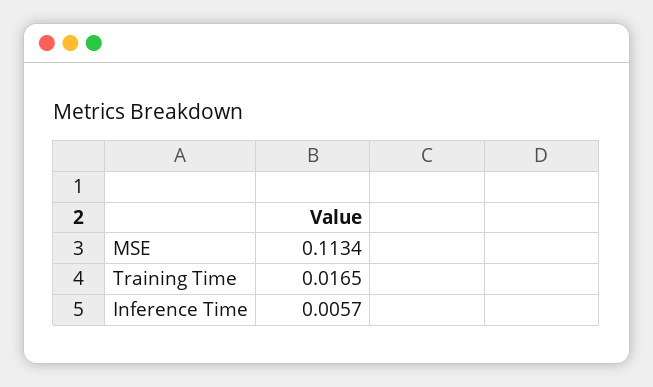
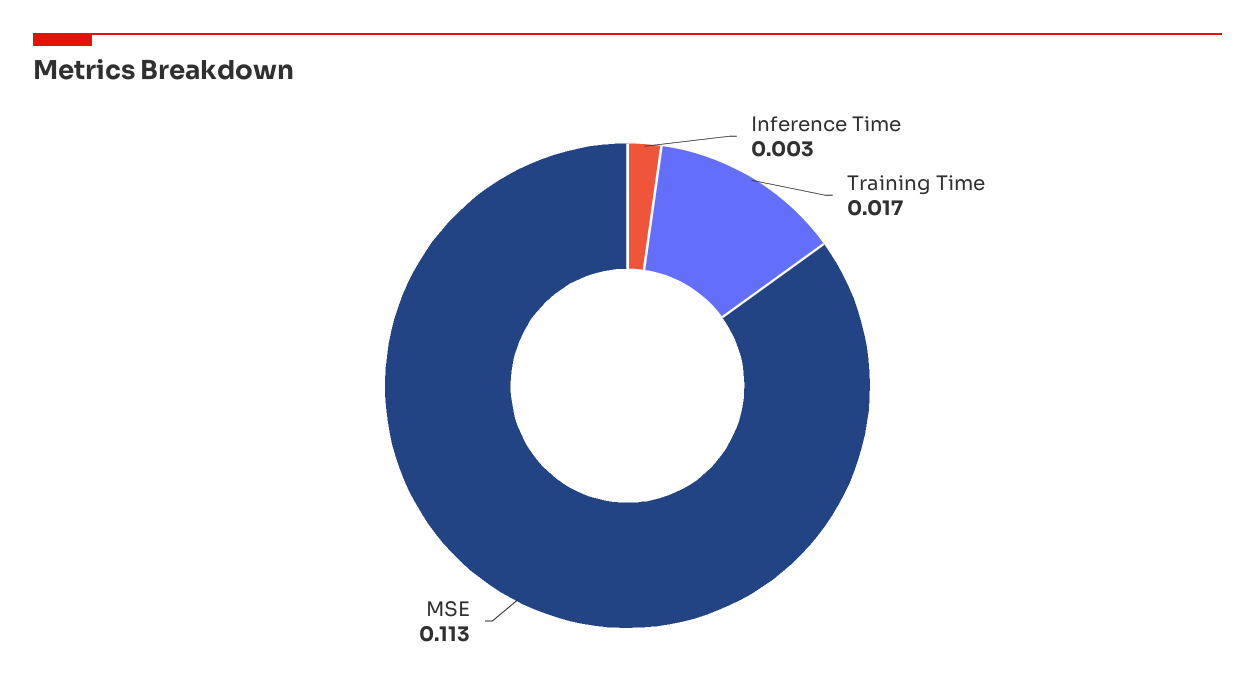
  {
    "MSE": 0.1134,
    "Training Time": 0.0165,
-   "Inference Time": 0.0057
+   "Inference Time": 0.003
  }

